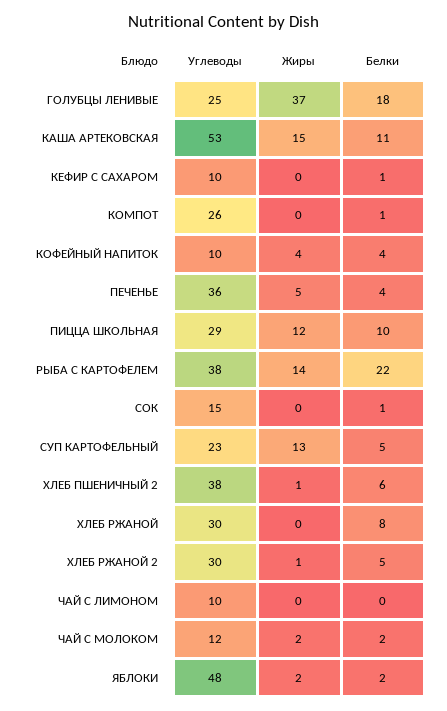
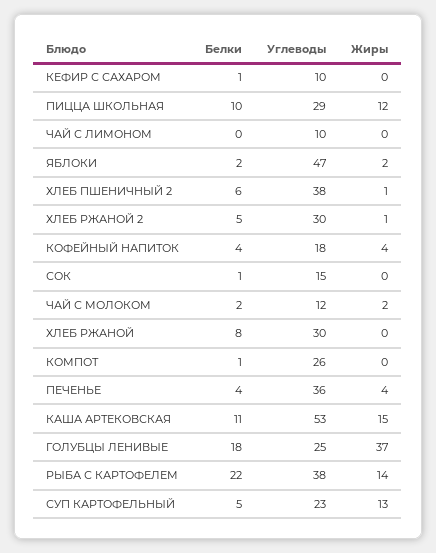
  {
    "Углеводы": {
      "ГОЛУБЦЫ ЛЕНИВЫЕ": 25,
      "КАША АРТЕКОВСКАЯ": 53,
      "КЕФИР С САХАРОМ": 10,
      "КОМПОТ": 26,
-     "КОФЕЙНЫЙ НАПИТОК": 10,
+     "КОФЕЙНЫЙ НАПИТОК": 18,
      "ПЕЧЕНЬЕ": 36,
      "ПИЦЦА ШКОЛЬНАЯ": 29,
      "РЫБА С КАРТОФЕЛЕМ": 38,
      "СОК": 15,
      "СУП КАРТОФЕЛЬНЫЙ": 23,
      "ХЛЕБ ПШЕНИЧНЫЙ 2": 38,
      "ХЛЕБ РЖАНОЙ": 30,
      "ХЛЕБ РЖАНОЙ 2": 30,
      "ЧАЙ С ЛИМОНОМ": 10,
      "ЧАЙ С МОЛОКОМ": 12,
-     "ЯБЛОКИ": 48
+     "ЯБЛОКИ": 47
    },
    "Жиры": {
      "ГОЛУБЦЫ ЛЕНИВЫЕ": 37,
      "КАША АРТЕКОВСКАЯ": 15,
      "КЕФИР С САХАРОМ": 0,
      "КОМПОТ": 0,
      "КОФЕЙНЫЙ НАПИТОК": 4,
-     "ПЕЧЕНЬЕ": 5,
+     "ПЕЧЕНЬЕ": 4,
      "ПИЦЦА ШКОЛЬНАЯ": 12,
      "РЫБА С КАРТОФЕЛЕМ": 14,
      "СОК": 0,
      "СУП КАРТОФЕЛЬНЫЙ": 13,
      "ХЛЕБ ПШЕНИЧНЫЙ 2": 1,
      "ХЛЕБ РЖАНОЙ": 0,
      "ХЛЕБ РЖАНОЙ 2": 1,
      "ЧАЙ С ЛИМОНОМ": 0,
      "ЧАЙ С МОЛОКОМ": 2,
      "ЯБЛОКИ": 2
    },
    "Белки": {
      "ГОЛУБЦЫ ЛЕНИВЫЕ": 18,
      "КАША АРТЕКОВСКАЯ": 11,
      "КЕФИР С САХАРОМ": 1,
      "КОМПОТ": 1,
      "КОФЕЙНЫЙ НАПИТОК": 4,
      "ПЕЧЕНЬЕ": 4,
      "ПИЦЦА ШКОЛЬНАЯ": 10,
      "РЫБА С КАРТОФЕЛЕМ": 22,
      "СОК": 1,
      "СУП КАРТОФЕЛЬНЫЙ": 5,
      "ХЛЕБ ПШЕНИЧНЫЙ 2": 6,
      "ХЛЕБ РЖАНОЙ": 8,
      "ХЛЕБ РЖАНОЙ 2": 5,
      "ЧАЙ С ЛИМОНОМ": 0,
      "ЧАЙ С МОЛОКОМ": 2,
      "ЯБЛОКИ": 2
    }
  }

